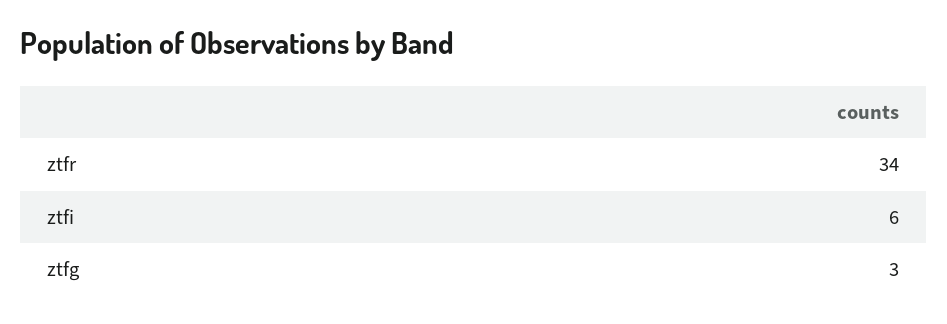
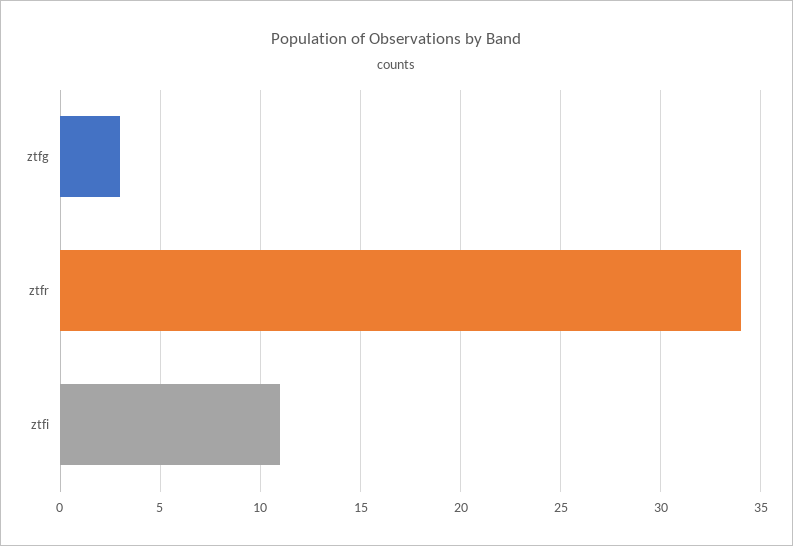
  {
    "ztfr": 34,
-   "ztfi": 6,
+   "ztfi": 11,
    "ztfg": 3
  }

